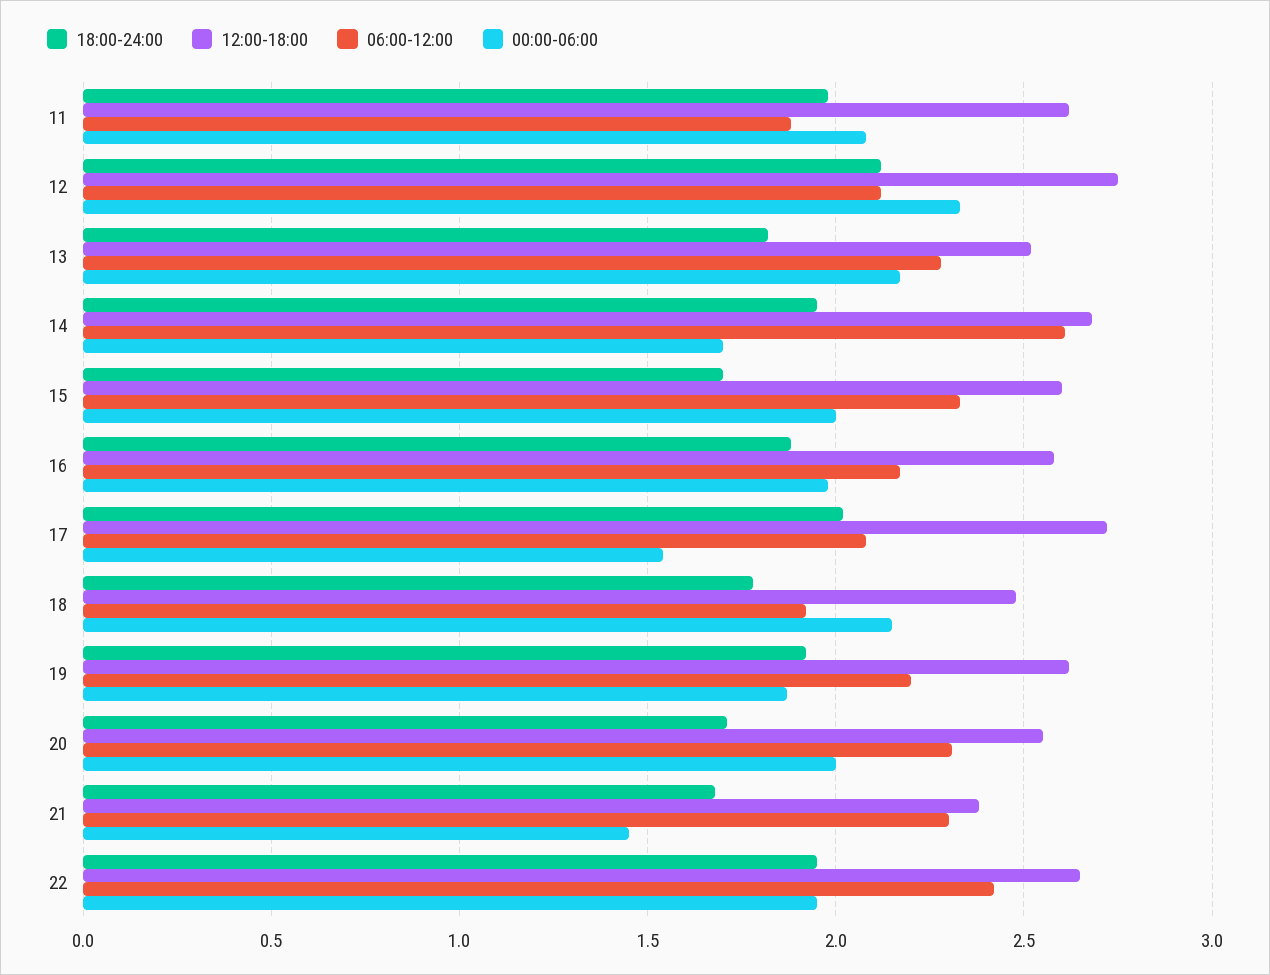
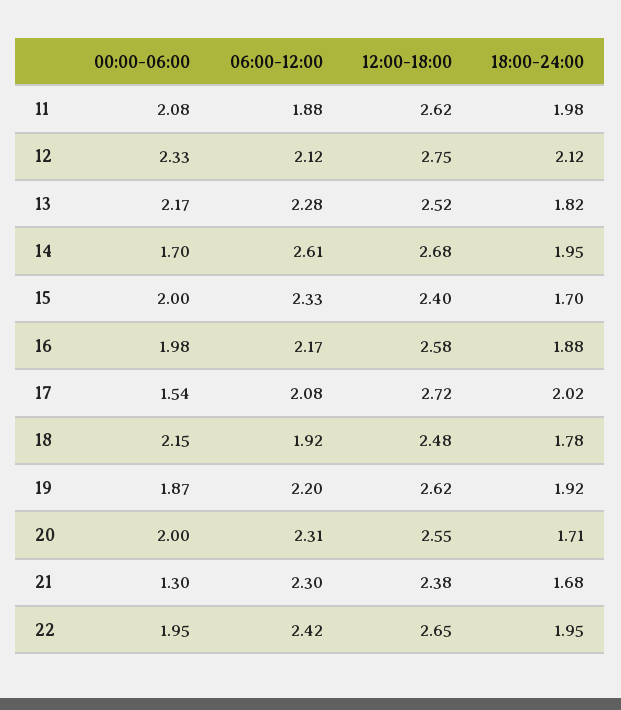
  {
    "18:00-24:00": {
      "11": 1.98,
      "12": 2.12,
      "13": 1.82,
      "14": 1.95,
      "15": 1.7,
      "16": 1.88,
      "17": 2.02,
      "18": 1.78,
      "19": 1.92,
      "20": 1.71,
      "21": 1.68,
      "22": 1.95
    },
    "12:00-18:00": {
      "11": 2.62,
      "12": 2.75,
      "13": 2.52,
      "14": 2.68,
-     "15": 2.6,
+     "15": 2.4,
      "16": 2.58,
      "17": 2.72,
      "18": 2.48,
      "19": 2.62,
      "20": 2.55,
      "21": 2.38,
      "22": 2.65
    },
    "06:00-12:00": {
      "11": 1.88,
      "12": 2.12,
      "13": 2.28,
      "14": 2.61,
      "15": 2.33,
      "16": 2.17,
      "17": 2.08,
      "18": 1.92,
      "19": 2.2,
      "20": 2.31,
      "21": 2.3,
      "22": 2.42
    },
    "00:00-06:00": {
      "11": 2.08,
      "12": 2.33,
      "13": 2.17,
      "14": 1.7,
      "15": 2,
      "16": 1.98,
      "17": 1.54,
      "18": 2.15,
      "19": 1.87,
      "20": 2,
-     "21": 1.45,
+     "21": 1.3,
      "22": 1.95
    }
  }

